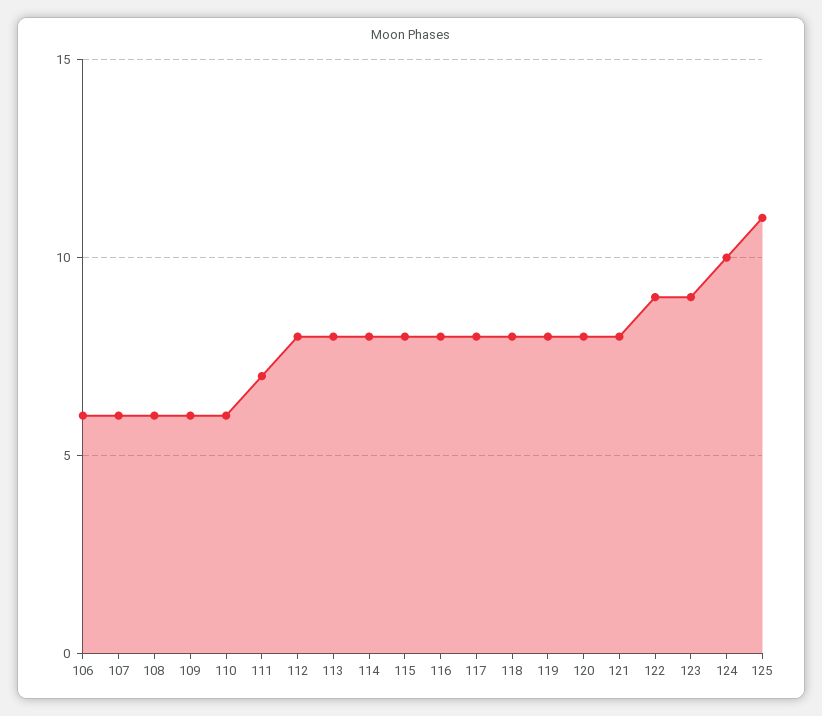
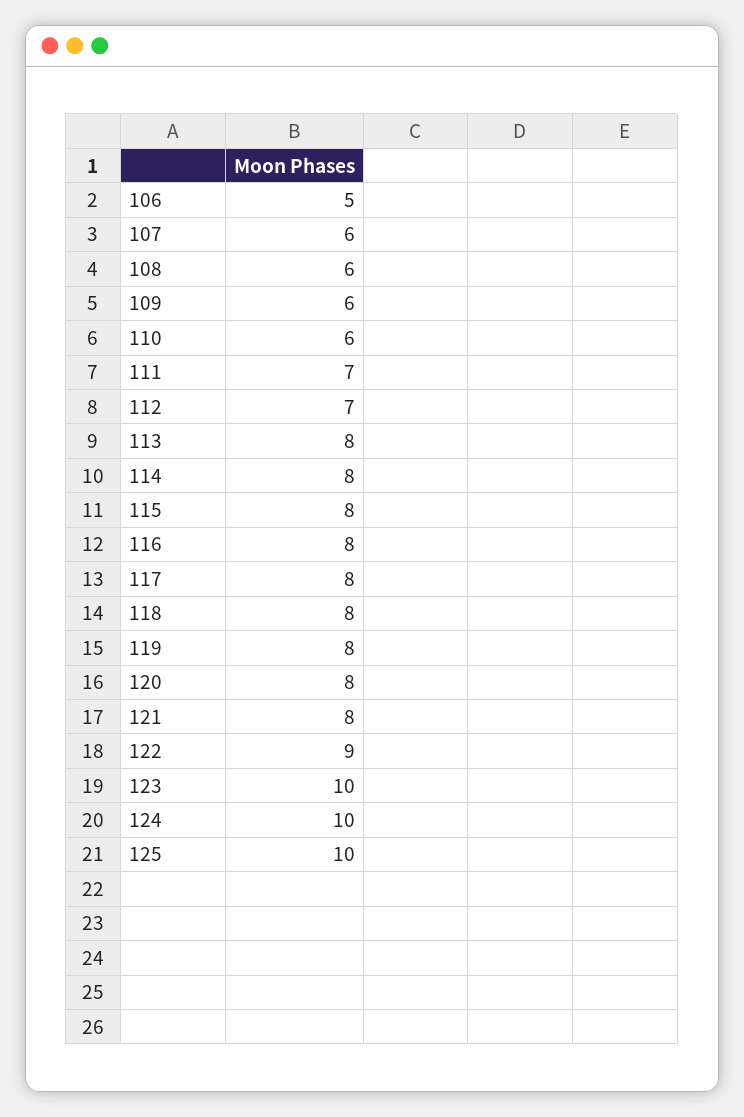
  {
-   "106": 6,
+   "106": 5,
    "107": 6,
    "108": 6,
    "109": 6,
    "110": 6,
    "111": 7,
-   "112": 8,
+   "112": 7,
    "113": 8,
    "114": 8,
    "115": 8,
    "116": 8,
    "117": 8,
    "118": 8,
    "119": 8,
    "120": 8,
    "121": 8,
    "122": 9,
-   "123": 9,
+   "123": 10,
    "124": 10,
-   "125": 11
+   "125": 10
  }

